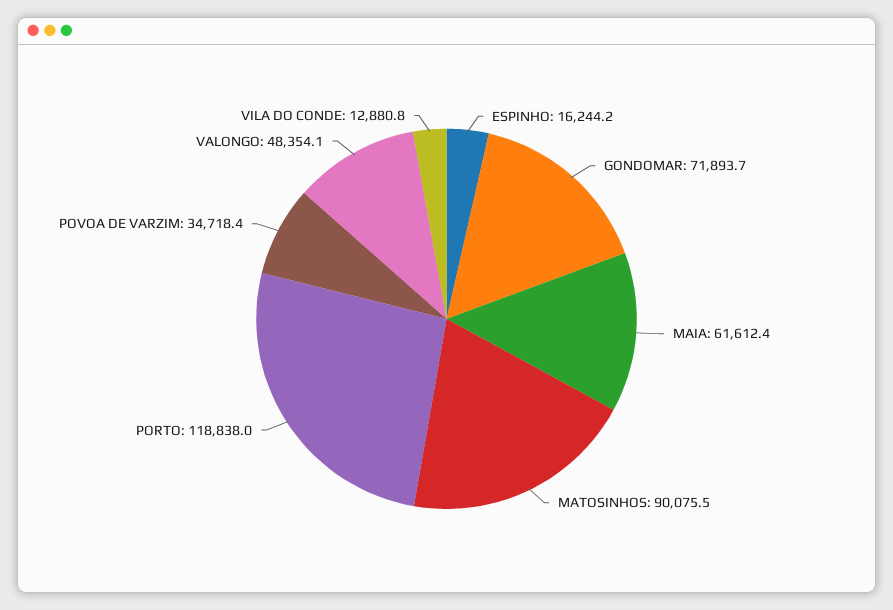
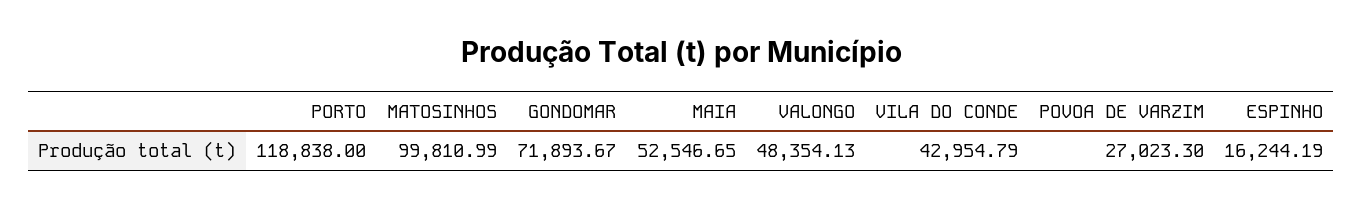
  {
    "ESPINHO": 16244.19,
    "GONDOMAR": 71893.67,
-   "MAIA": 61612.4,
+   "MAIA": 52546.65,
-   "MATOSINHOS": 90075.5,
+   "MATOSINHOS": 99810.99,
    "PORTO": 118838,
-   "POVOA DE VARZIM": 34718.4,
+   "POVOA DE VARZIM": 27023.3,
    "VALONGO": 48354.13,
-   "VILA DO CONDE": 12880.8
+   "VILA DO CONDE": 42954.79
  }

